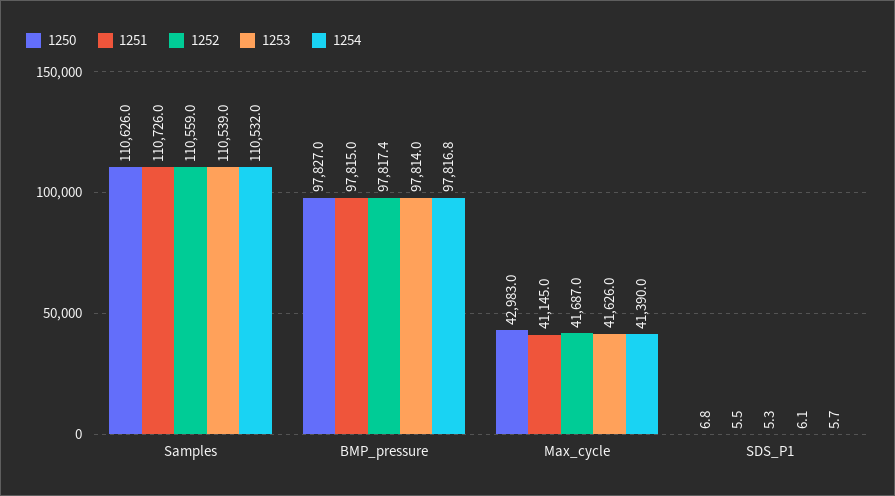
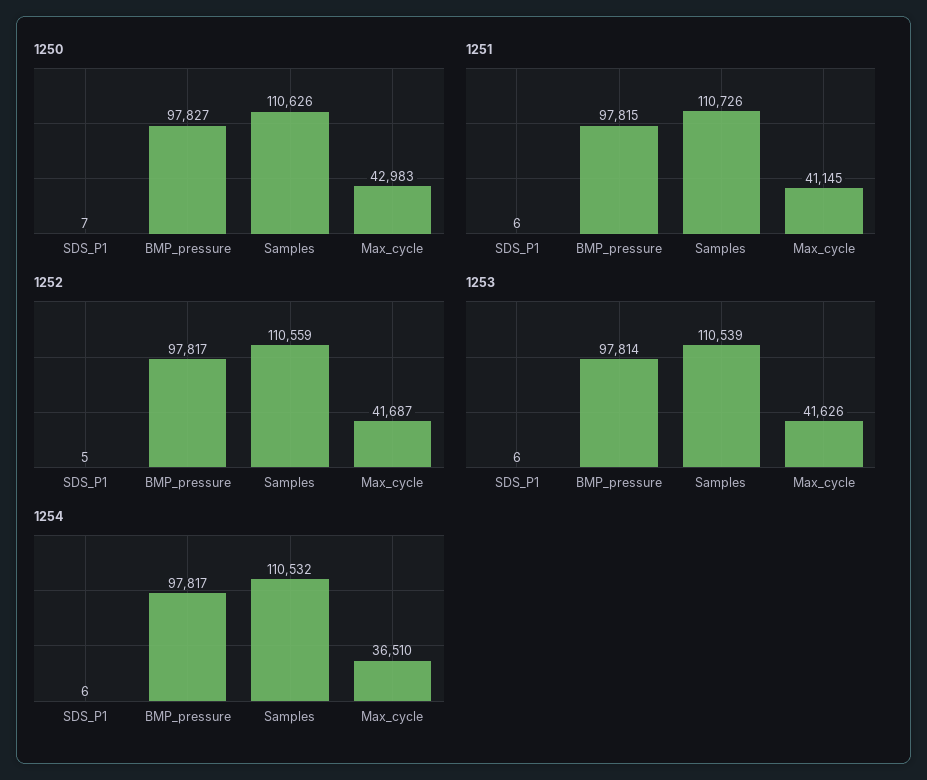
  {
    "1250": {
      "Samples": 110626,
      "BMP_pressure": 97827,
      "Max_cycle": 42983,
      "SDS_P1": 6.8
    },
    "1251": {
      "Samples": 110726,
      "BMP_pressure": 97815,
      "Max_cycle": 41145,
      "SDS_P1": 5.5
    },
    "1252": {
      "Samples": 110559,
      "BMP_pressure": 97817.4,
      "Max_cycle": 41687,
      "SDS_P1": 5.3
    },
    "1253": {
      "Samples": 110539,
      "BMP_pressure": 97814,
      "Max_cycle": 41626,
      "SDS_P1": 6.1
    },
    "1254": {
      "Samples": 110532,
      "BMP_pressure": 97816.8,
-     "Max_cycle": 41390,
+     "Max_cycle": 36510,
      "SDS_P1": 5.7
    }
  }

